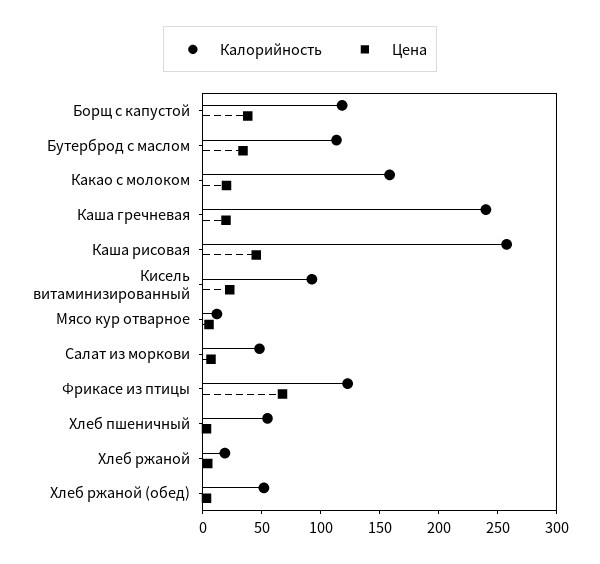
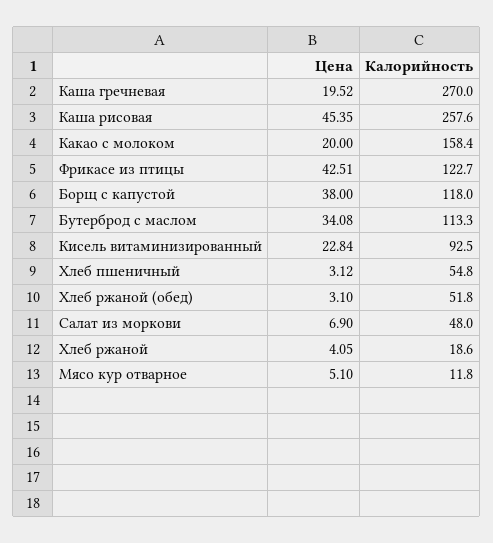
  {
    "Калорийность": {
      "Борщ с капустой": 118,
      "Бутерброд с маслом": 113.3,
      "Какао с молоком": 158.4,
-     "Каша гречневая": 240,
+     "Каша гречневая": 270,
      "Каша рисовая": 257.6,
      "Кисель витаминизированный": 92.5,
      "Мясо кур отварное": 11.8,
      "Салат из моркови": 48,
      "Фрикасе из птицы": 122.7,
      "Хлеб пшеничный": 54.8,
      "Хлеб ржаной": 18.6,
      "Хлеб ржаной (обед)": 51.8
    },
    "Цена": {
      "Борщ с капустой": 38,
      "Бутерброд с маслом": 34.08,
      "Какао с молоком": 20,
      "Каша гречневая": 19.52,
      "Каша рисовая": 45.35,
      "Кисель витаминизированный": 22.84,
      "Мясо кур отварное": 5.1,
      "Салат из моркови": 6.9,
-     "Фрикасе из птицы": 70,
+     "Фрикасе из птицы": 42.51,
      "Хлеб пшеничный": 3.12,
      "Хлеб ржаной": 4.05,
      "Хлеб ржаной (обед)": 3.1
    }
  }

